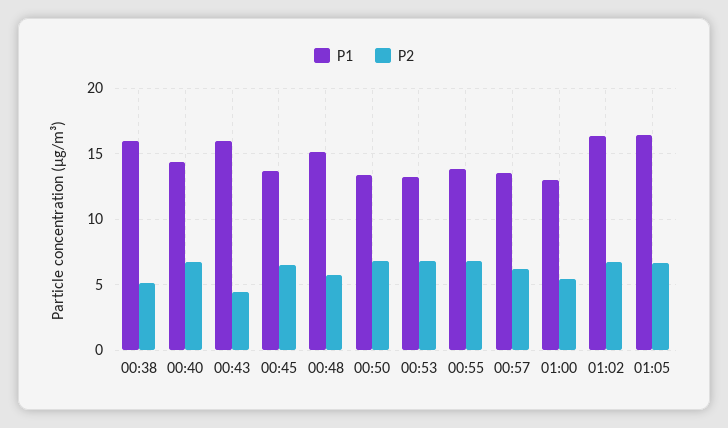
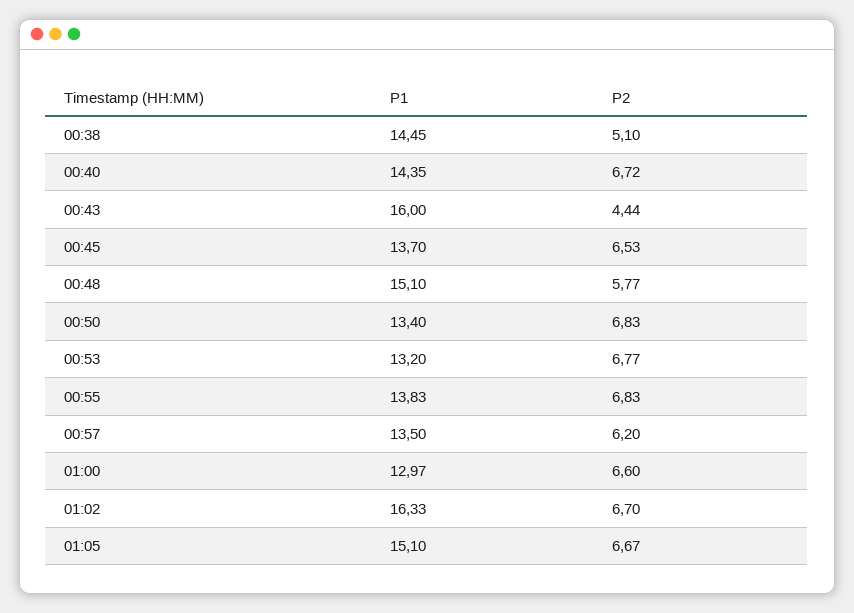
  {
    "P1": {
-     "00:38": 16,
+     "00:38": 14.45,
      "00:40": 14.35,
      "00:43": 16,
      "00:45": 13.7,
      "00:48": 15.1,
      "00:50": 13.4,
      "00:53": 13.2,
      "00:55": 13.83,
      "00:57": 13.5,
      "01:00": 12.97,
      "01:02": 16.33,
-     "01:05": 16.5
+     "01:05": 15.1
    },
    "P2": {
      "00:38": 5.1,
      "00:40": 6.72,
      "00:43": 4.44,
      "00:45": 6.53,
      "00:48": 5.77,
      "00:50": 6.83,
      "00:53": 6.77,
      "00:55": 6.83,
      "00:57": 6.2,
-     "01:00": 5.5,
+     "01:00": 6.6,
      "01:02": 6.7,
      "01:05": 6.67
    }
  }

